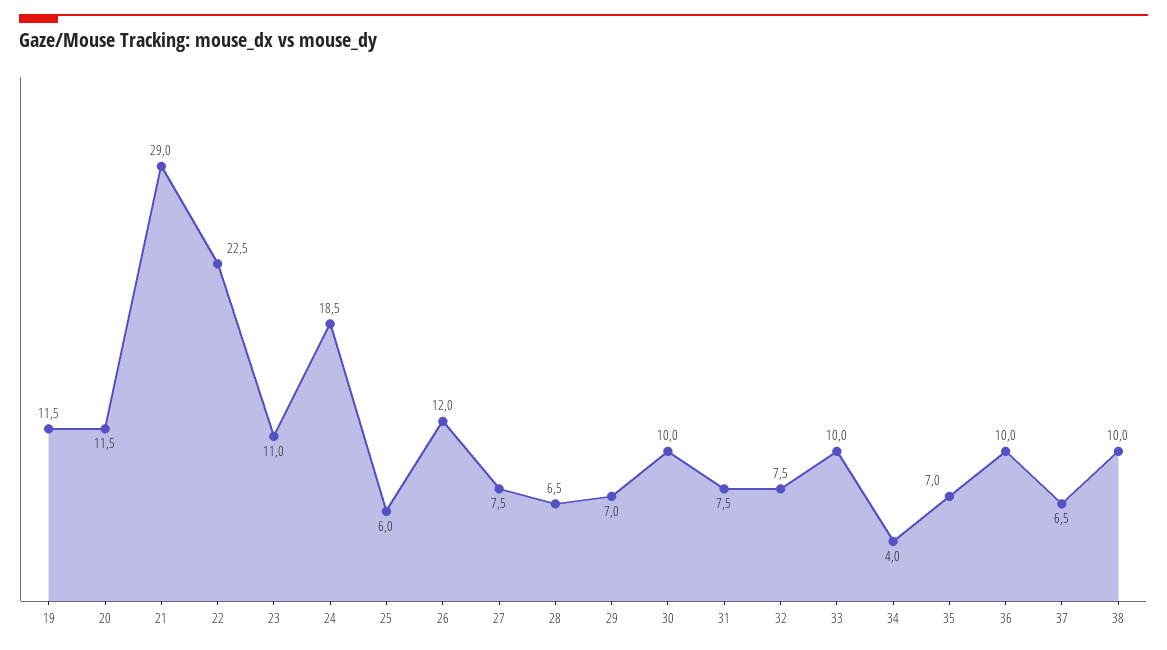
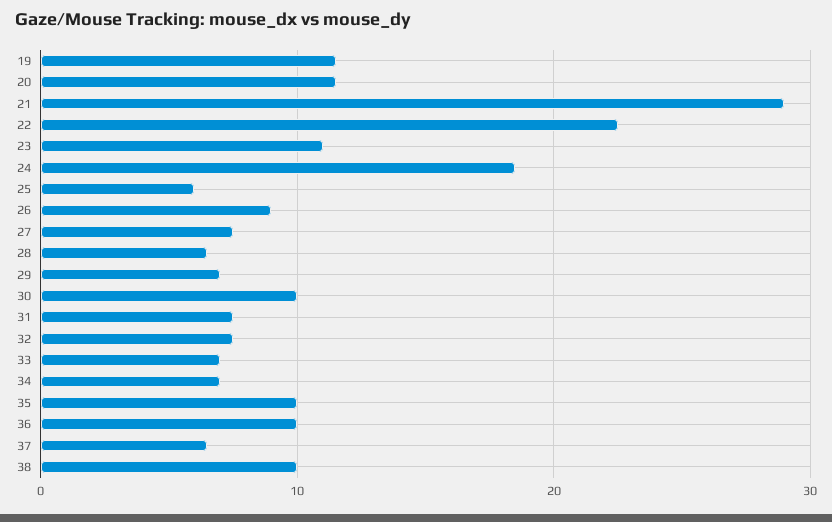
  {
    "19": 11.5,
    "20": 11.5,
    "21": 29,
    "22": 22.5,
    "23": 11,
    "24": 18.5,
    "25": 6,
-   "26": 12,
+   "26": 9,
    "27": 7.5,
    "28": 6.5,
    "29": 7,
    "30": 10,
    "31": 7.5,
    "32": 7.5,
-   "33": 10,
+   "33": 7,
-   "34": 4,
+   "34": 7,
-   "35": 7,
+   "35": 10,
    "36": 10,
    "37": 6.5,
    "38": 10
  }

